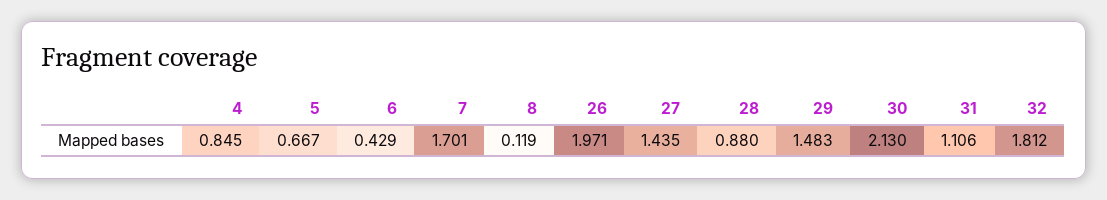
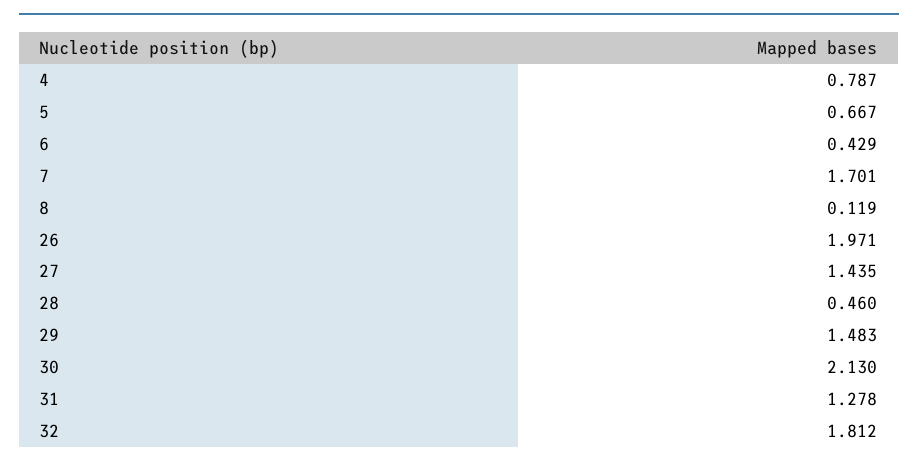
  {
-   "4": 0.845,
+   "4": 0.787,
    "5": 0.667,
    "6": 0.429,
    "7": 1.701,
    "8": 0.119,
    "26": 1.971,
    "27": 1.435,
-   "28": 0.88,
+   "28": 0.46,
    "29": 1.483,
    "30": 2.13,
-   "31": 1.106,
+   "31": 1.278,
    "32": 1.812
  }

